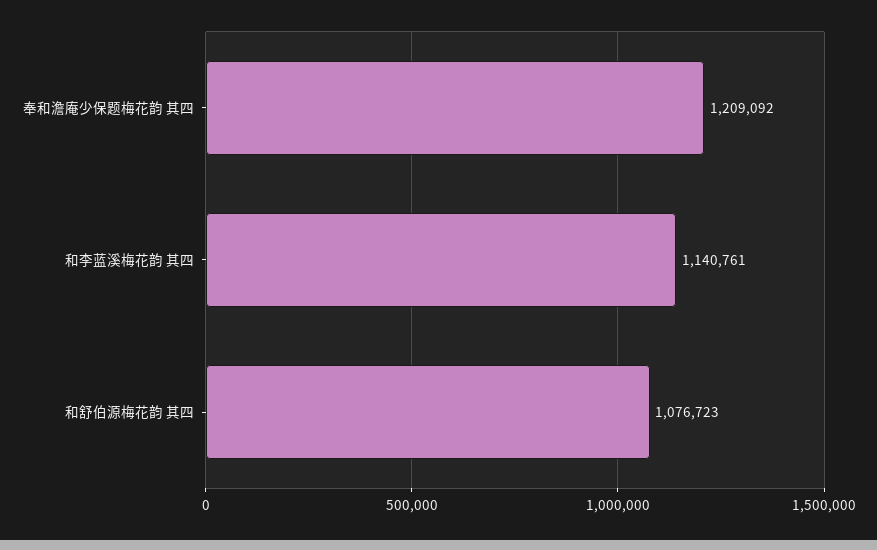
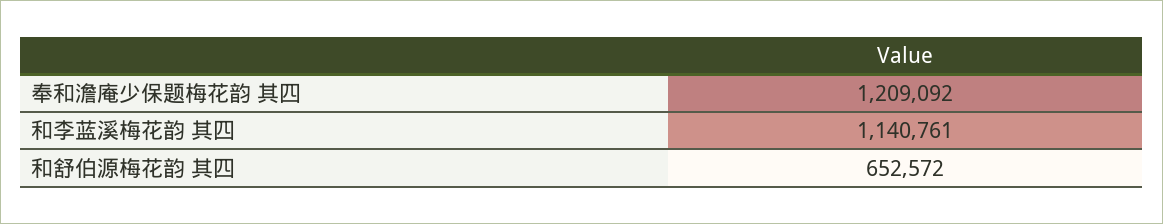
  {
    "奉和澹庵少保题梅花韵 其四": 1209092,
    "和李蓝溪梅花韵 其四": 1140761,
-   "和舒伯源梅花韵 其四": 1076723
+   "和舒伯源梅花韵 其四": 652572
  }

